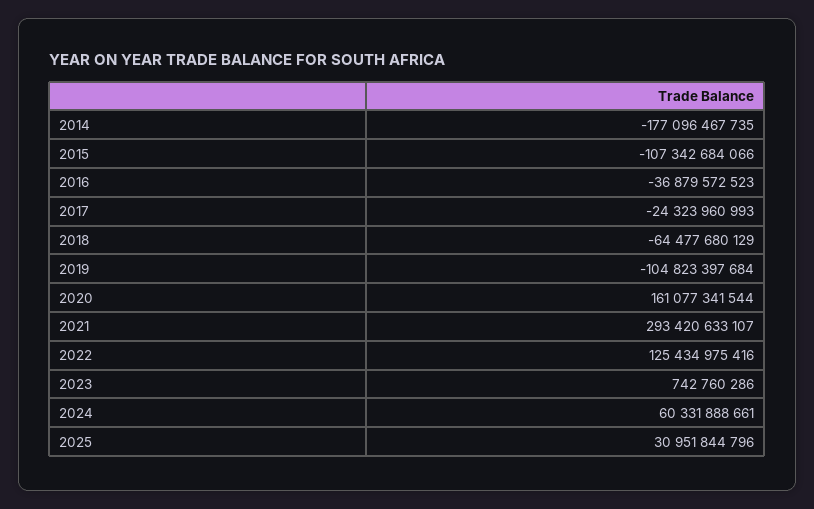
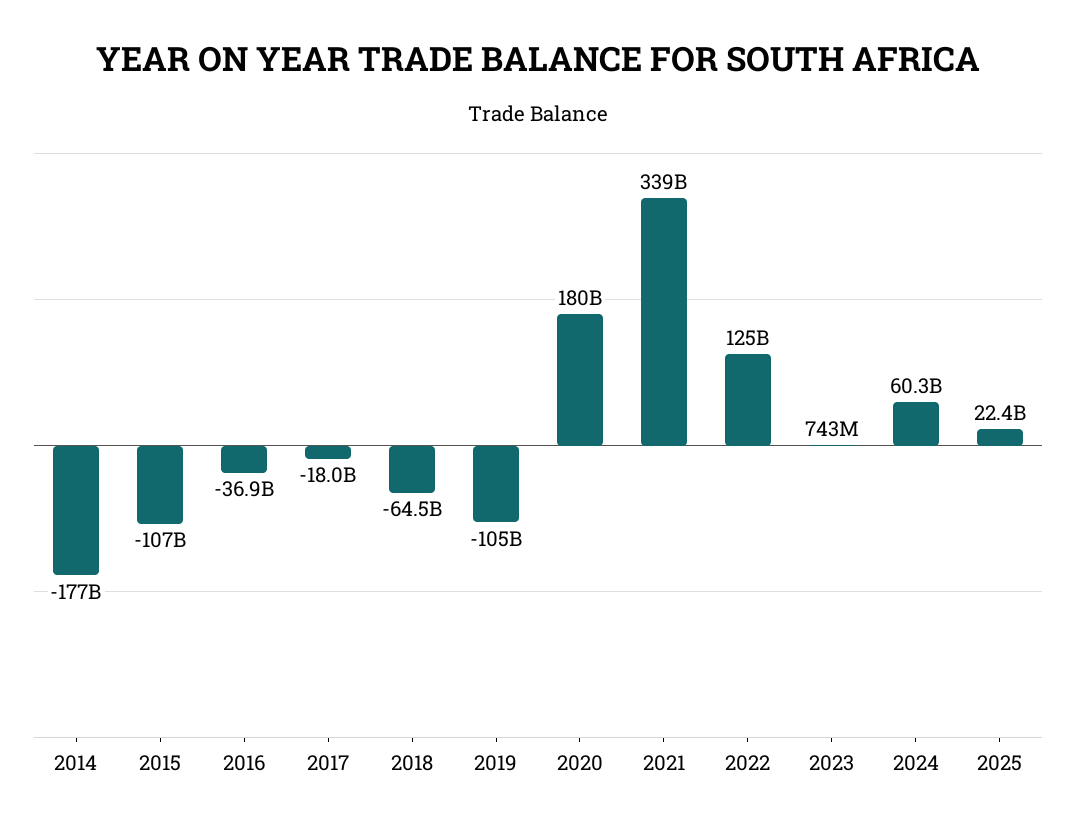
  {
    "2014": -177096467735,
    "2015": -107342684066,
    "2016": -36879572523,
-   "2017": -24323960993,
+   "2017": -18000000000,
    "2018": -64477680129,
    "2019": -104823397684,
-   "2020": 161077341544,
+   "2020": 180000000000,
-   "2021": 293420633107,
+   "2021": 339000000000,
    "2022": 125434975416,
    "2023": 742760286,
    "2024": 60331888661,
-   "2025": 30951844796
+   "2025": 22400000000
  }

